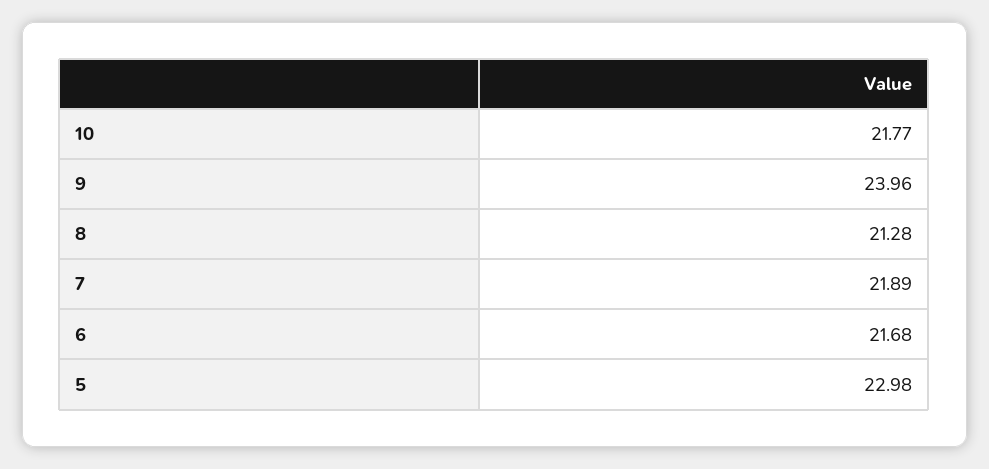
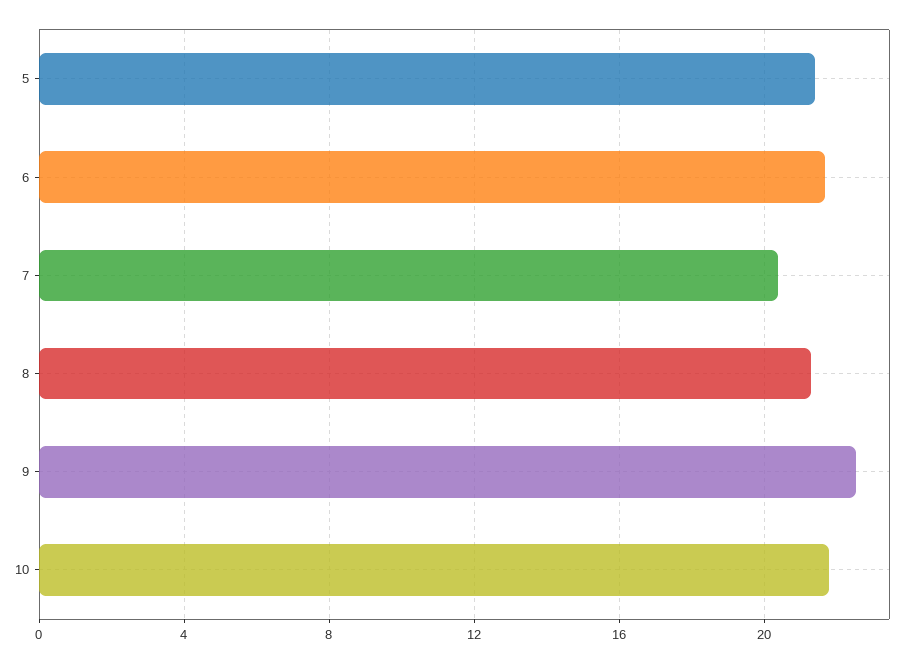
  {
    "10": 21.77,
-   "9": 23.96,
+   "9": 22.5,
    "8": 21.28,
-   "7": 21.89,
+   "7": 20.5,
    "6": 21.68,
-   "5": 22.98
+   "5": 21.5
  }

